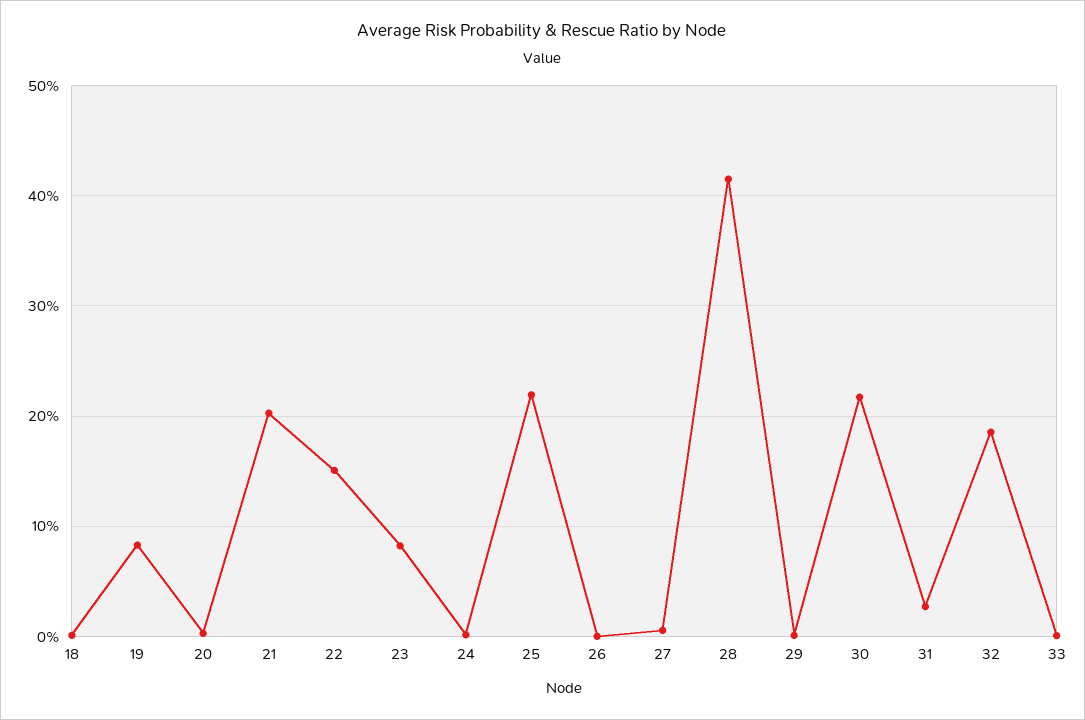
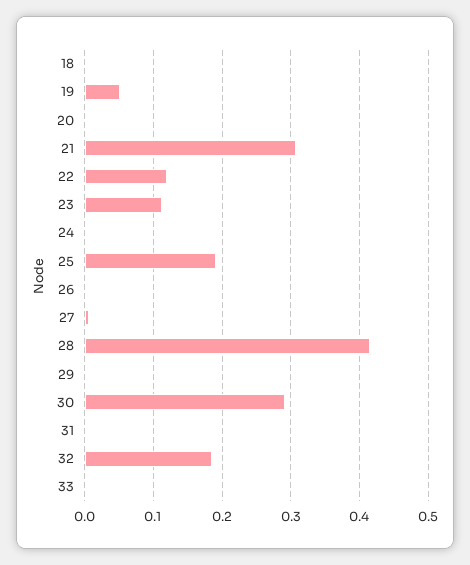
  {
    "18": 0,
-   "19": 0.08,
+   "19": 0.05,
    "20": 0,
-   "21": 0.2,
+   "21": 0.31,
-   "22": 0.15,
+   "22": 0.12,
-   "23": 0.08,
+   "23": 0.11,
    "24": 0,
-   "25": 0.22,
+   "25": 0.19,
    "26": 0,
    "27": 0.01,
    "28": 0.42,
    "29": 0,
-   "30": 0.22,
+   "30": 0.29,
-   "31": 0.03,
+   "31": 0,
    "32": 0.19,
    "33": 0
  }

